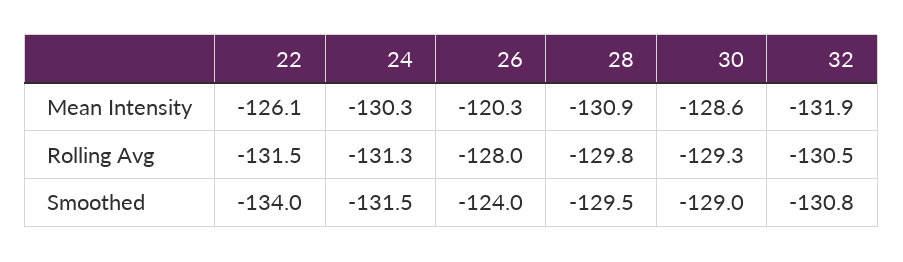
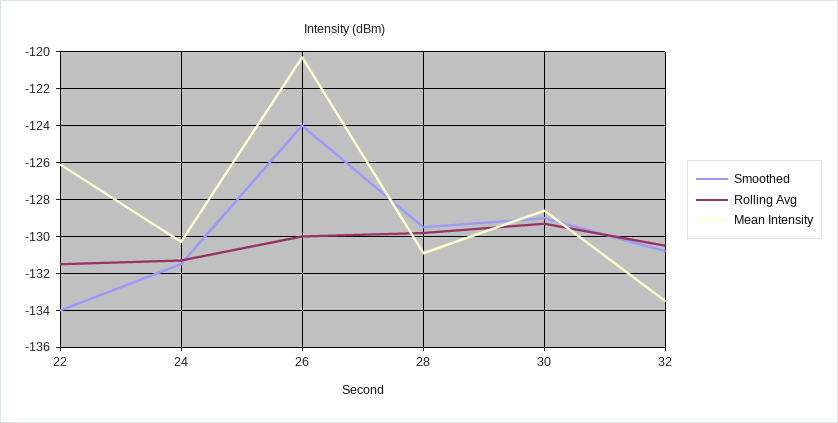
  {
    "Mean Intensity": {
      "22": -126.1,
      "24": -130.3,
      "26": -120.3,
      "28": -130.9,
      "30": -128.6,
-     "32": -131.9
+     "32": -133.5
    },
    "Rolling Avg": {
      "22": -131.5,
      "24": -131.3,
-     "26": -128,
+     "26": -130,
      "28": -129.8,
      "30": -129.3,
      "32": -130.5
    },
    "Smoothed": {
      "22": -134,
      "24": -131.5,
      "26": -124,
      "28": -129.5,
      "30": -129,
      "32": -130.8
    }
  }

